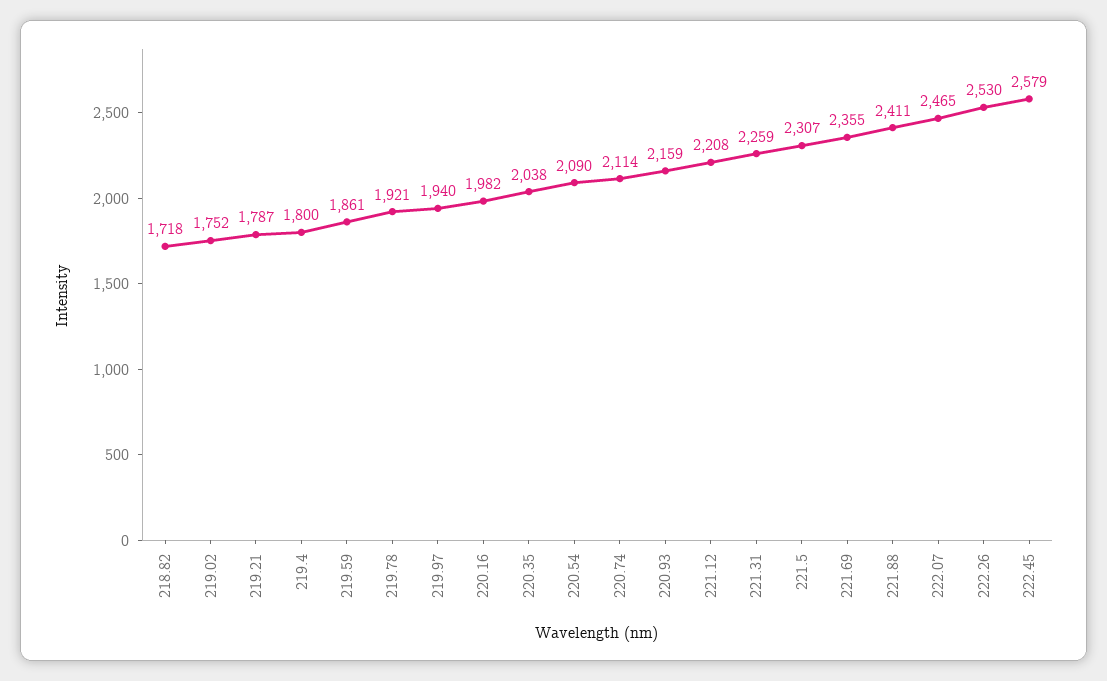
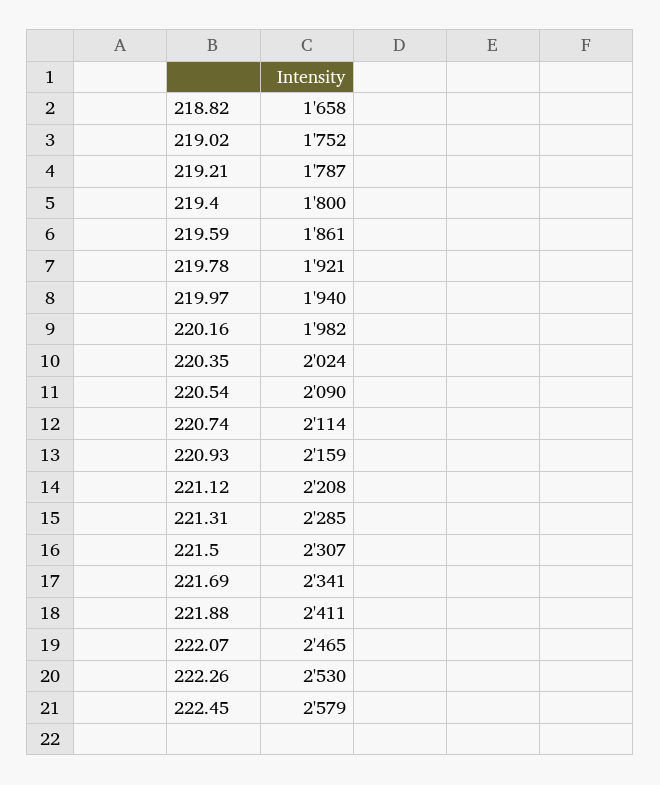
  {
-   "218.82": 1718,
+   "218.82": 1658,
    "219.02": 1752,
    "219.21": 1787,
    "219.4": 1800,
    "219.59": 1861,
    "219.78": 1921,
    "219.97": 1940,
    "220.16": 1982,
-   "220.35": 2038,
+   "220.35": 2024,
    "220.54": 2090,
    "220.74": 2114,
    "220.93": 2159,
    "221.12": 2208,
-   "221.31": 2259,
+   "221.31": 2285,
    "221.5": 2307,
-   "221.69": 2355,
+   "221.69": 2341,
    "221.88": 2411,
    "222.07": 2465,
    "222.26": 2530,
    "222.45": 2579
  }

